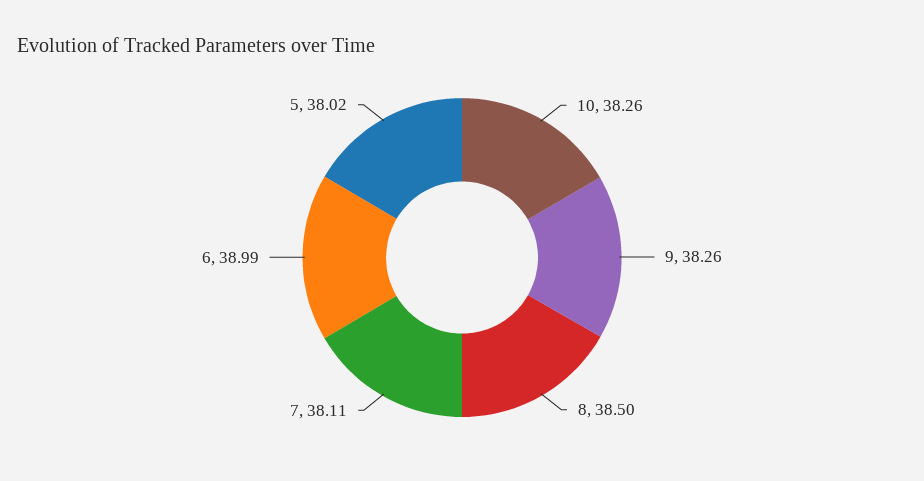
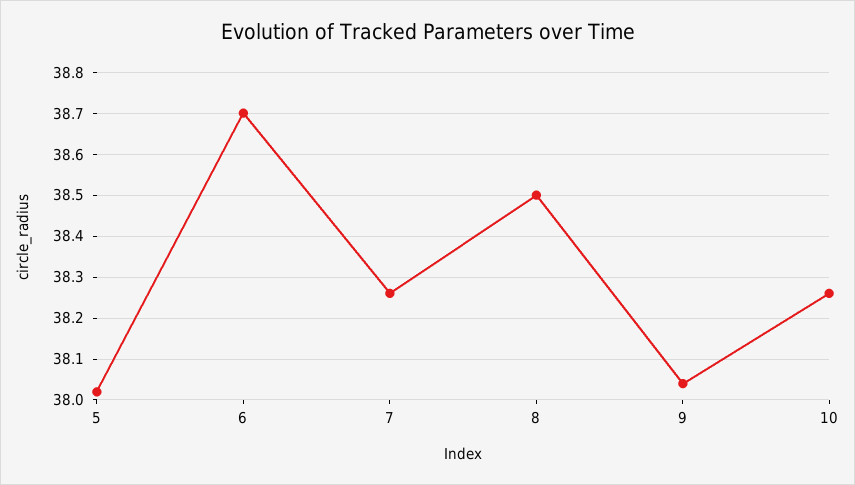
  {
    "10": 38.26,
-   "9": 38.26,
+   "9": 38.05,
    "8": 38.5,
-   "7": 38.11,
+   "7": 38.25,
-   "6": 38.99,
+   "6": 38.7,
    "5": 38.02
  }

